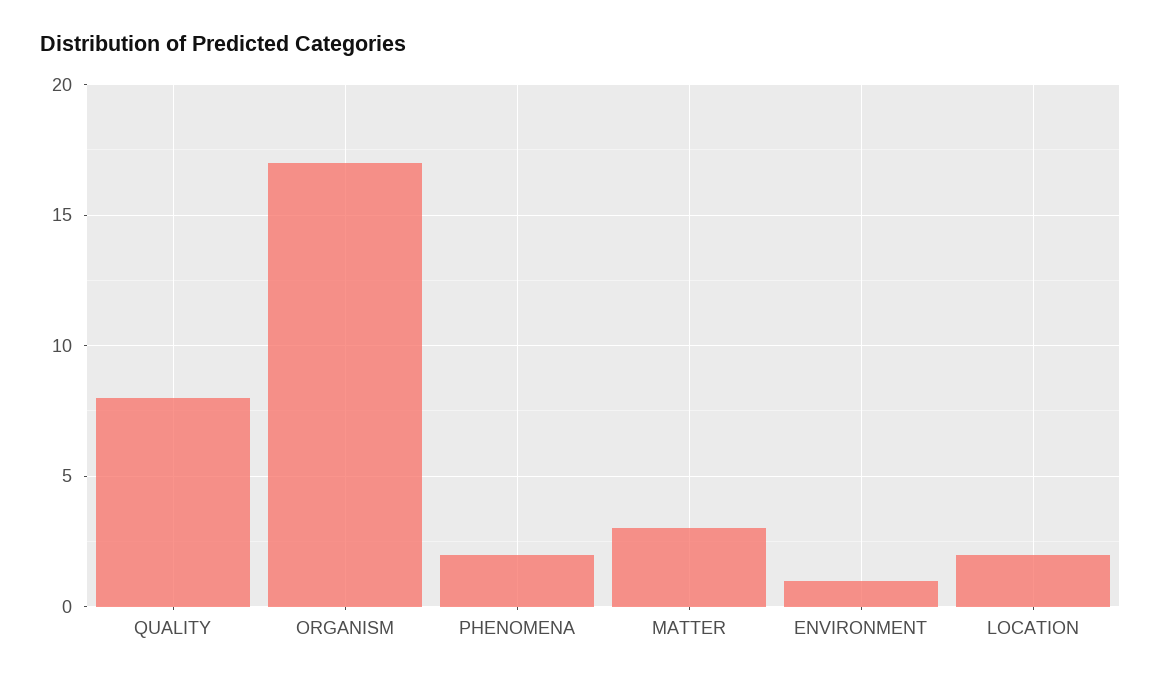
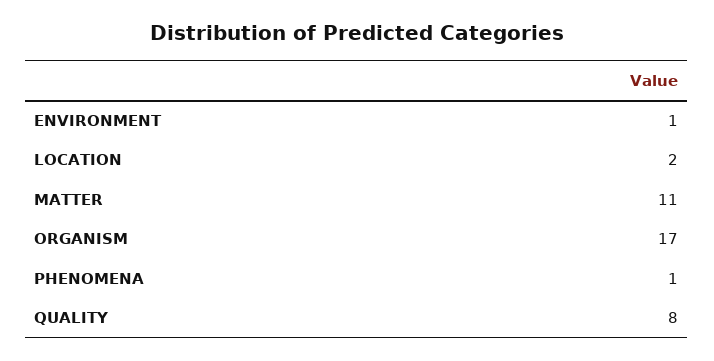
  {
    "QUALITY": 8,
    "ORGANISM": 17,
-   "PHENOMENA": 2,
+   "PHENOMENA": 1,
-   "MATTER": 3,
+   "MATTER": 11,
    "ENVIRONMENT": 1,
    "LOCATION": 2
  }

